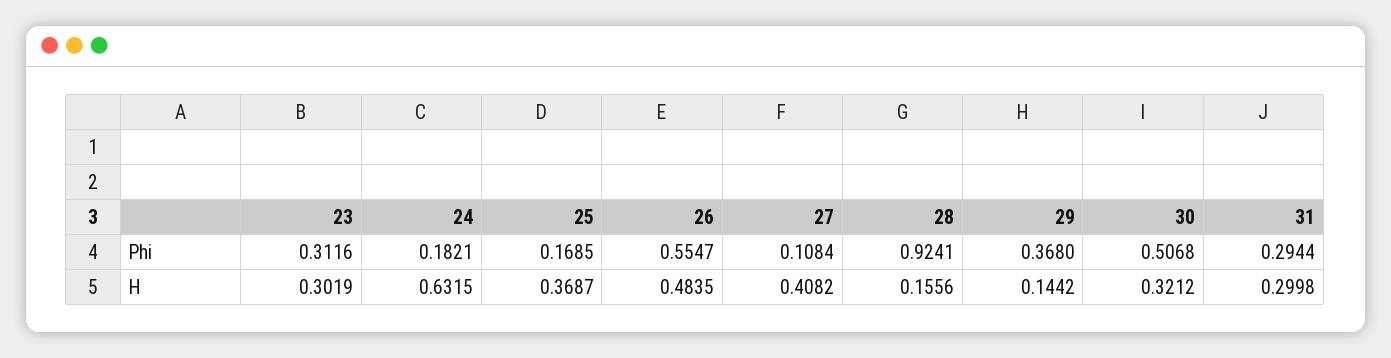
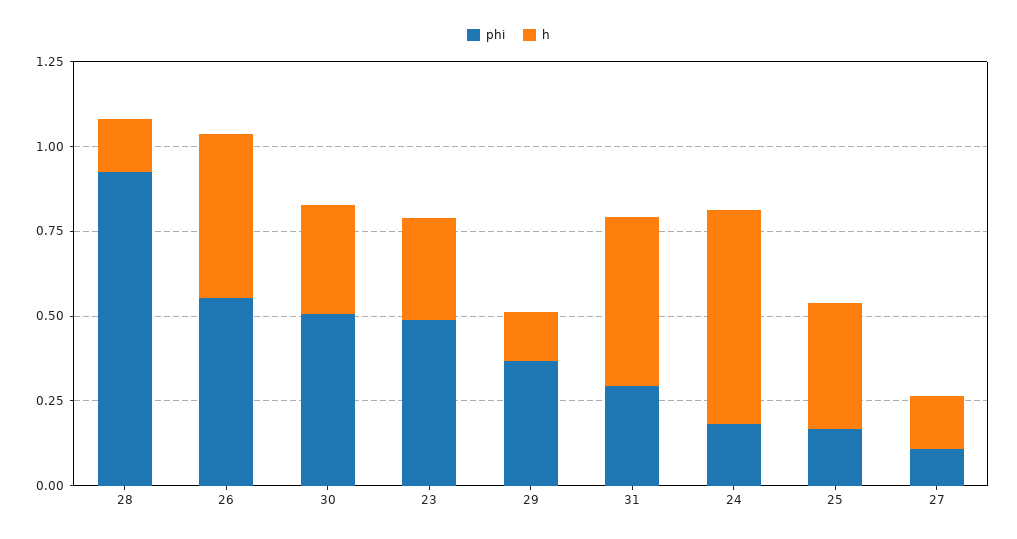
  {
    "Phi": {
-     "23": 0.3116,
+     "23": 0.5,
      "24": 0.1821,
      "25": 0.1685,
      "26": 0.5547,
      "27": 0.1084,
      "28": 0.9241,
      "29": 0.368,
      "30": 0.5068,
      "31": 0.2944
    },
    "H": {
      "23": 0.3019,
      "24": 0.6315,
      "25": 0.3687,
      "26": 0.4835,
-     "27": 0.4082,
+     "27": 0.15,
      "28": 0.1556,
      "29": 0.1442,
      "30": 0.3212,
-     "31": 0.2998
+     "31": 0.5
    }
  }

